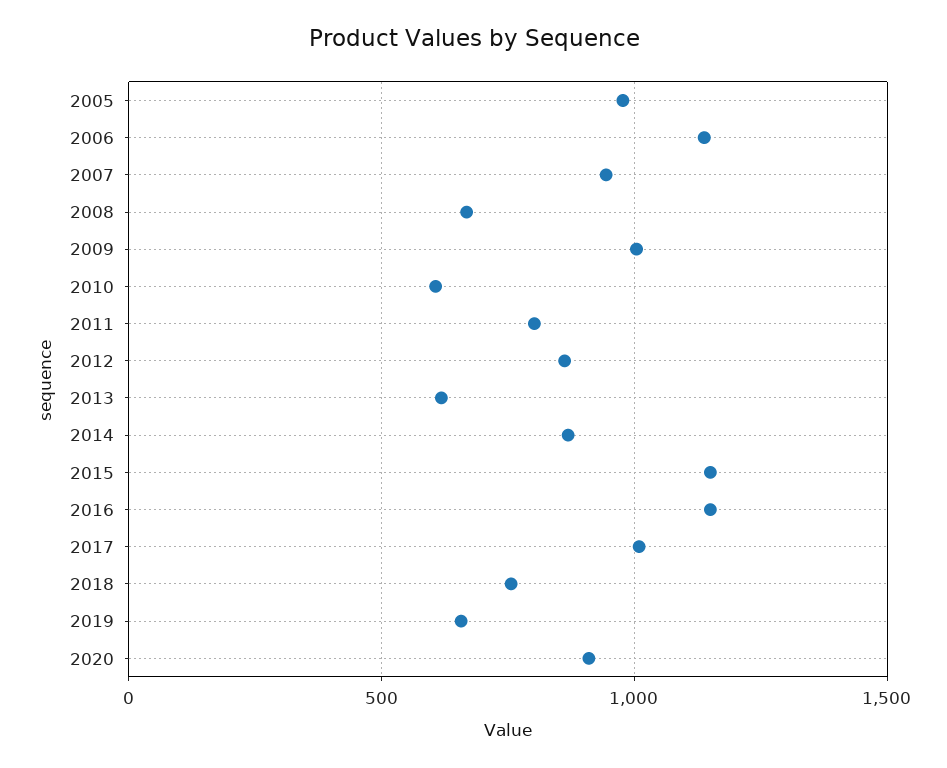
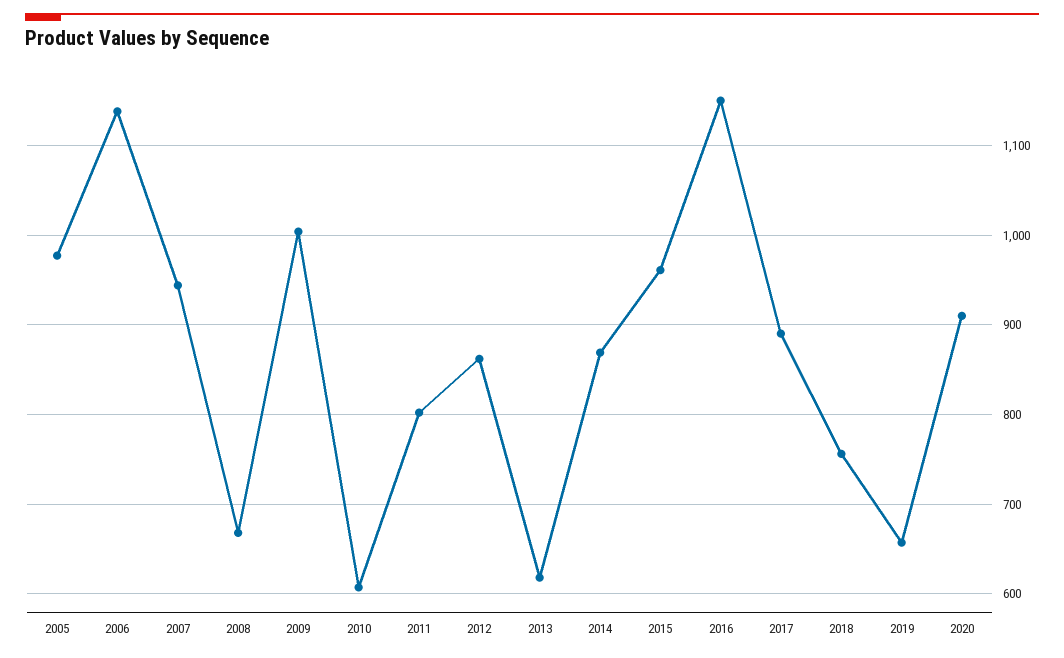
  {
    "2005": 980,
    "2006": 1140,
    "2007": 940,
    "2008": 670,
    "2009": 1000,
    "2010": 610,
    "2011": 800,
    "2012": 860,
    "2013": 620,
    "2014": 870,
-   "2015": 1150,
+   "2015": 960,
    "2016": 1150,
-   "2017": 1000,
+   "2017": 890,
    "2018": 760,
    "2019": 660,
    "2020": 910
  }

